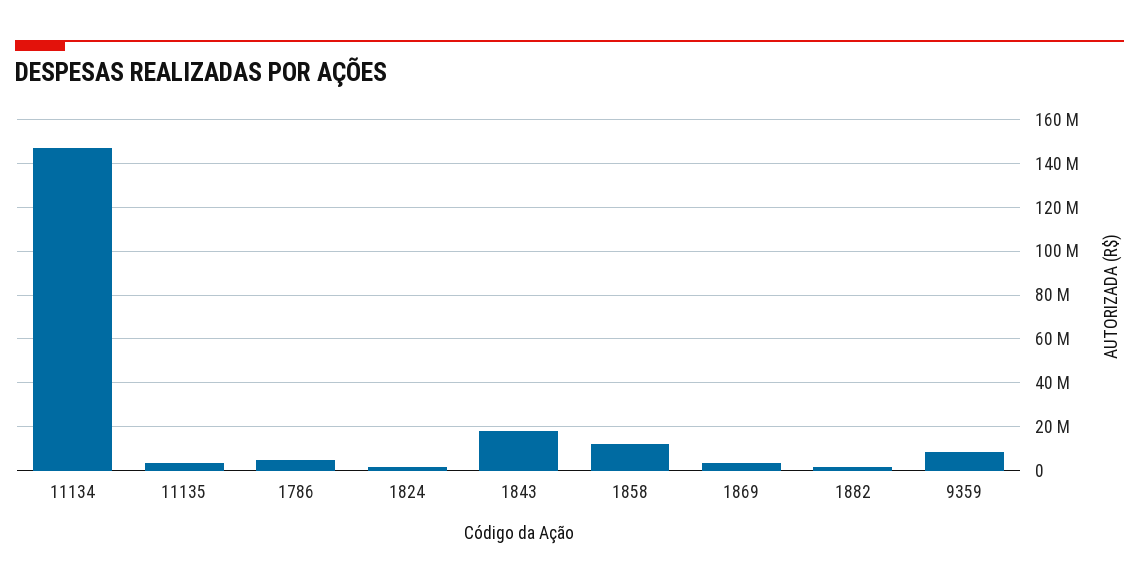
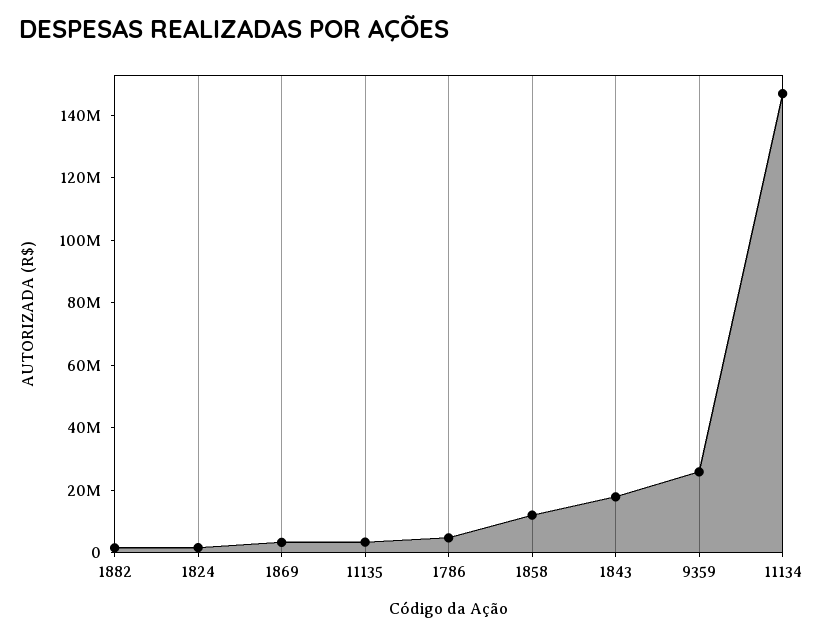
  {
    "11134": 145000000,
    "11135": 5000000,
    "1786": 5000000,
    "1824": 0,
    "1843": 20000000,
    "1858": 10000000,
    "1869": 5000000,
    "1882": 0,
-   "9359": 10000000
+   "9359": 25000000
  }

